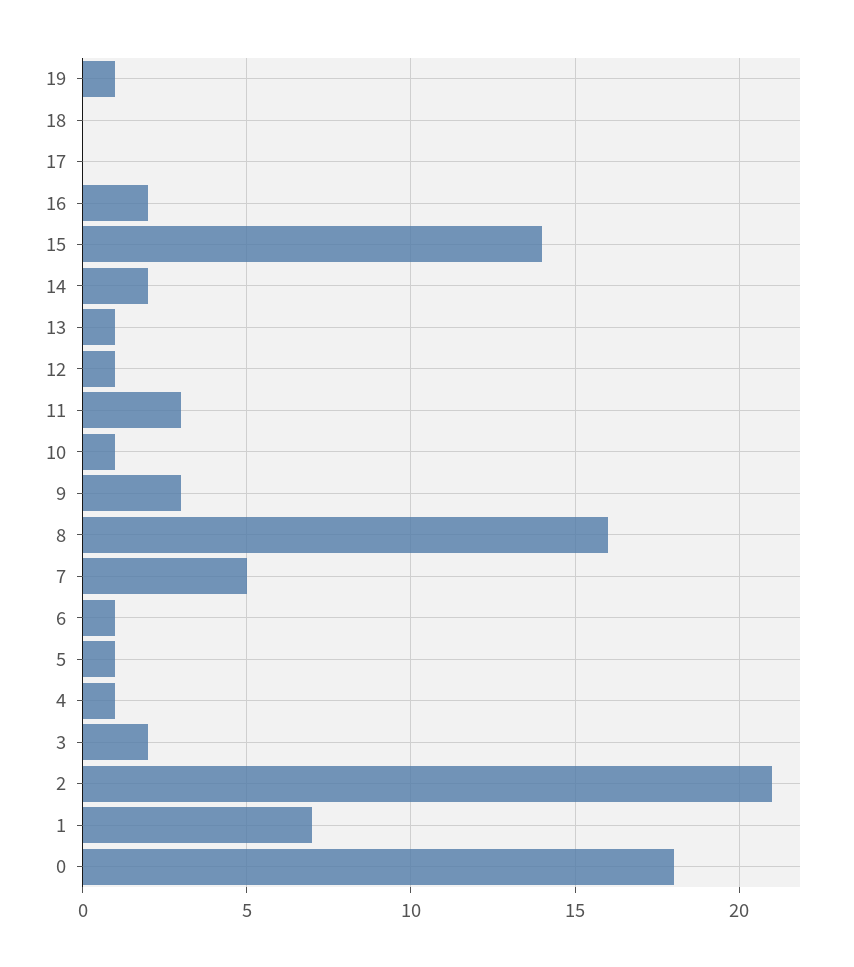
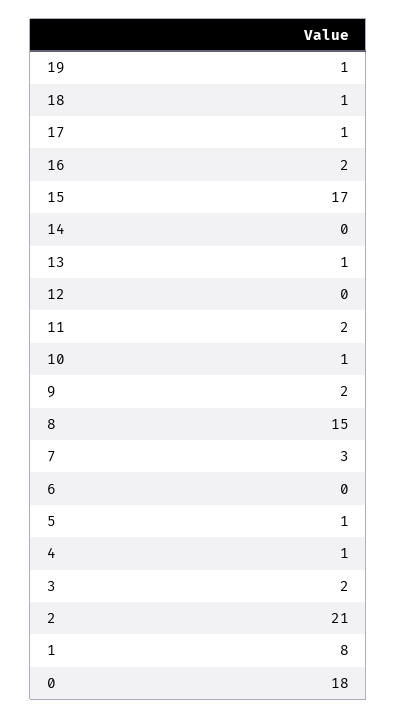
  {
    "19": 1,
-   "18": 0,
+   "18": 1,
-   "17": 0,
+   "17": 1,
    "16": 2,
-   "15": 14,
+   "15": 17,
-   "14": 2,
+   "14": 0,
    "13": 1,
-   "12": 1,
+   "12": 0,
-   "11": 3,
+   "11": 2,
    "10": 1,
-   "9": 3,
+   "9": 2,
-   "8": 16,
+   "8": 15,
-   "7": 5,
+   "7": 3,
-   "6": 1,
+   "6": 0,
    "5": 1,
    "4": 1,
    "3": 2,
    "2": 21,
-   "1": 7,
+   "1": 8,
    "0": 18
  }

